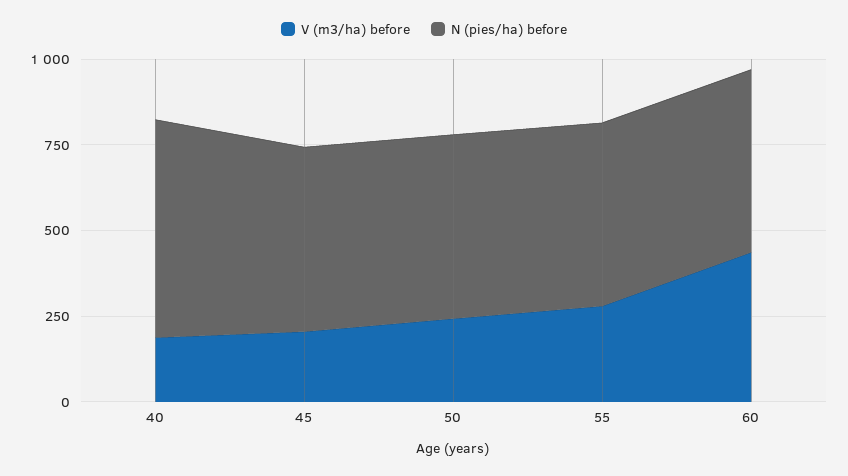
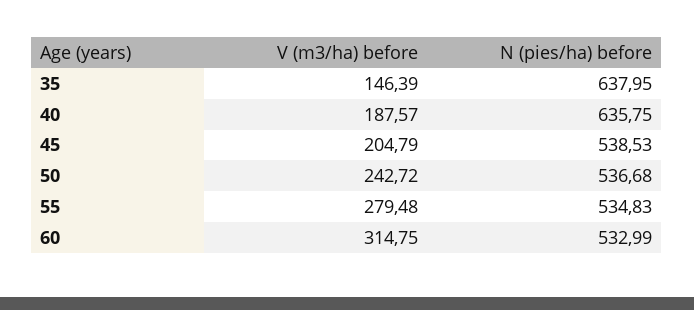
  {
    "V (m3/ha) before": {
      "40": 187.57,
      "45": 204.79,
      "50": 242.72,
      "55": 279.48,
-     "60": 450
+     "60": 314.75,
+     "35": 146.39
    },
    "N (pies/ha) before": {
      "40": 635.75,
      "45": 538.53,
      "50": 536.68,
      "55": 534.83,
-     "60": 532.99
+     "60": 532.99,
+     "35": 637.95
    }
  }

